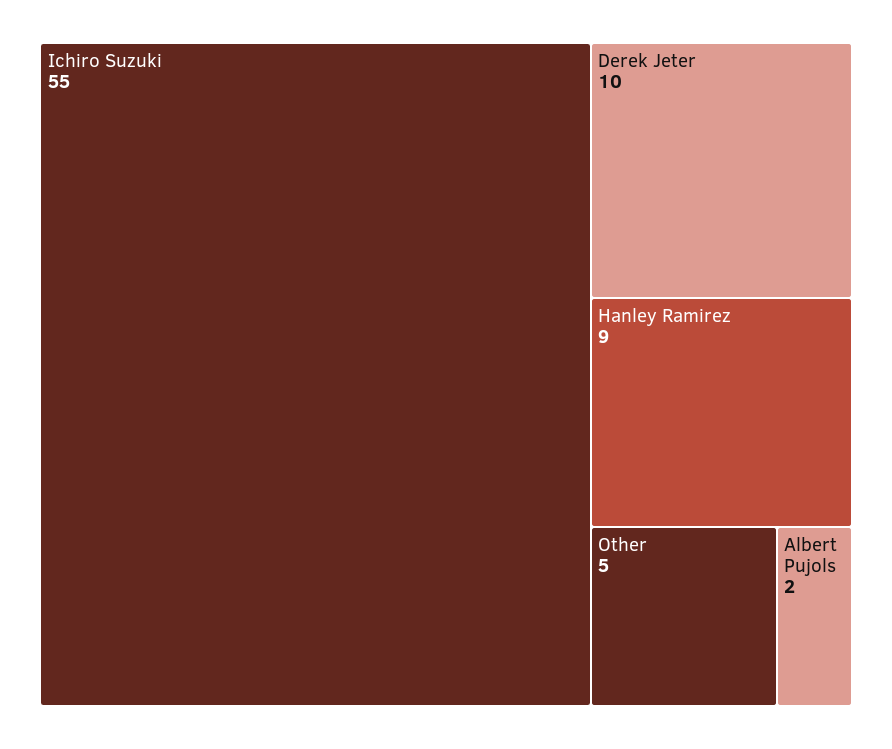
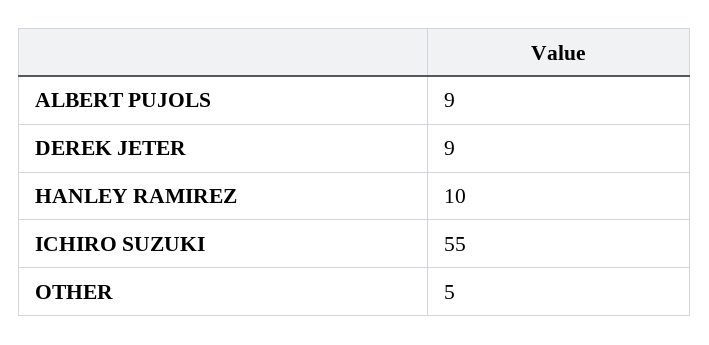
  {
    "Ichiro Suzuki": 55,
-   "Derek Jeter": 10,
+   "Derek Jeter": 9,
-   "Hanley Ramirez": 9,
+   "Hanley Ramirez": 10,
    "Other": 5,
-   "Albert Pujols": 2
+   "Albert Pujols": 9
  }

